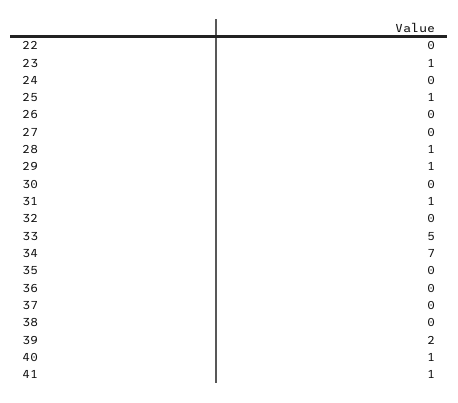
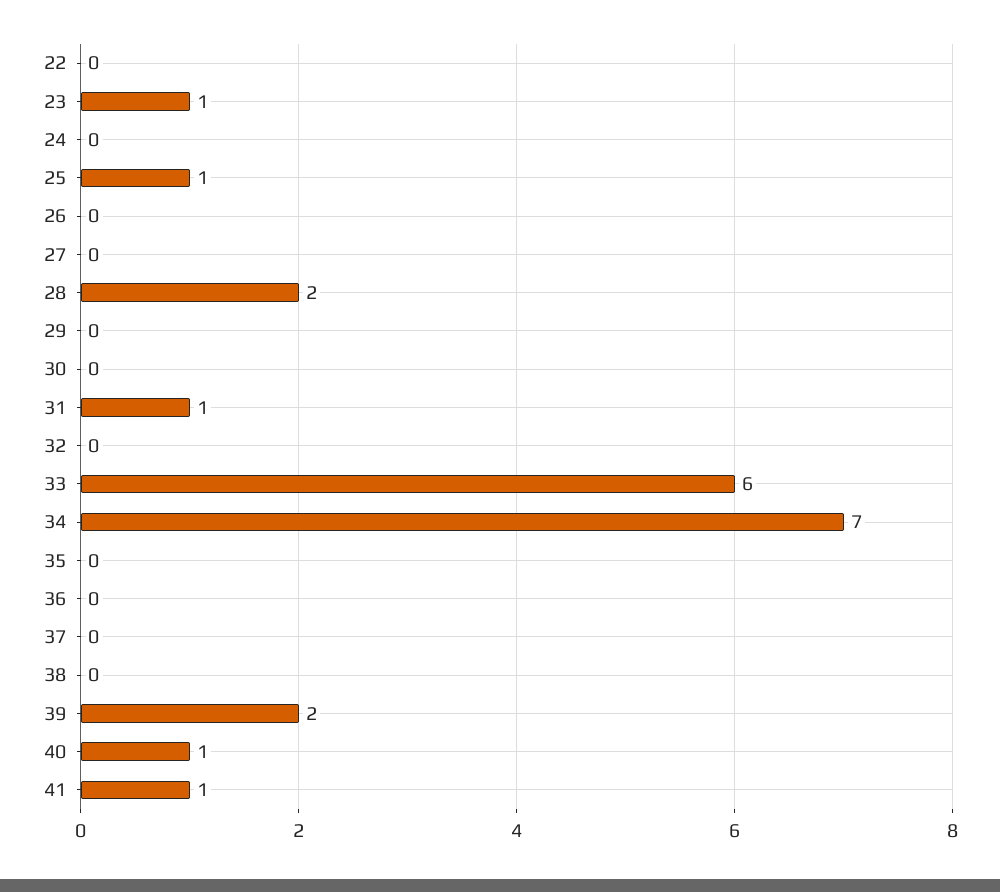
  {
    "22": 0,
    "23": 1,
    "24": 0,
    "25": 1,
    "26": 0,
    "27": 0,
-   "28": 1,
+   "28": 2,
-   "29": 1,
+   "29": 0,
    "30": 0,
    "31": 1,
    "32": 0,
-   "33": 5,
+   "33": 6,
    "34": 7,
    "35": 0,
    "36": 0,
    "37": 0,
    "38": 0,
    "39": 2,
    "40": 1,
    "41": 1
  }

